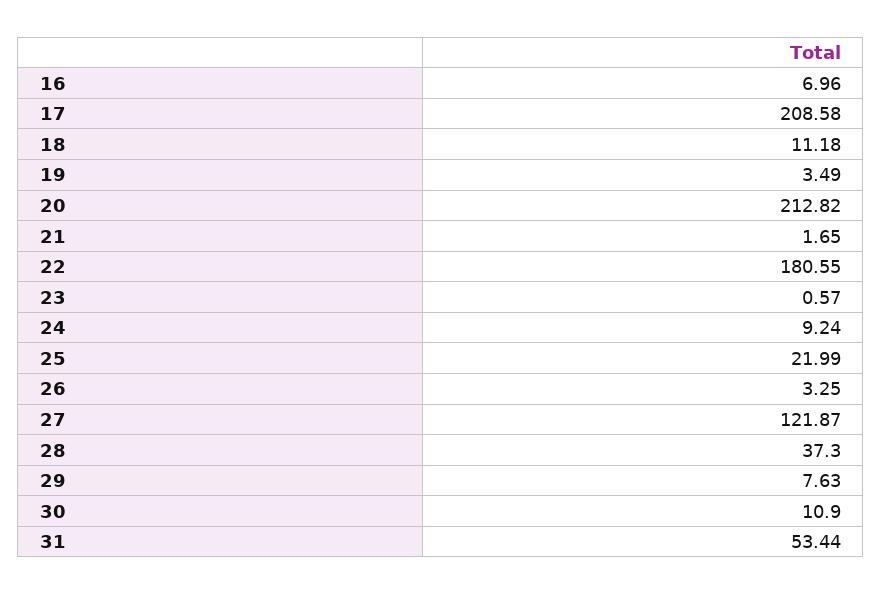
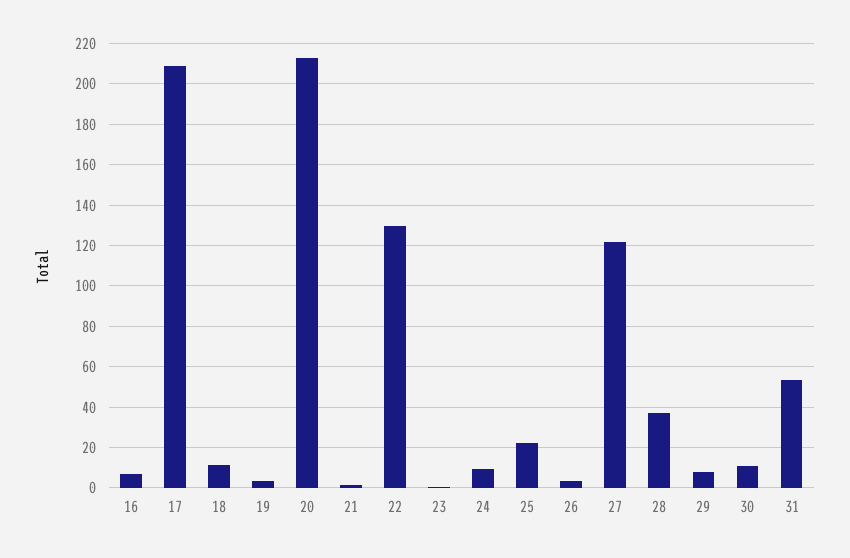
  {
    "16": 6.96,
    "17": 208.58,
    "18": 11.18,
    "19": 3.49,
    "20": 212.82,
    "21": 1.65,
-   "22": 180.55,
+   "22": 130,
    "23": 0.57,
    "24": 9.24,
    "25": 21.99,
    "26": 3.25,
    "27": 121.87,
    "28": 37.3,
    "29": 7.63,
    "30": 10.9,
    "31": 53.44
  }

